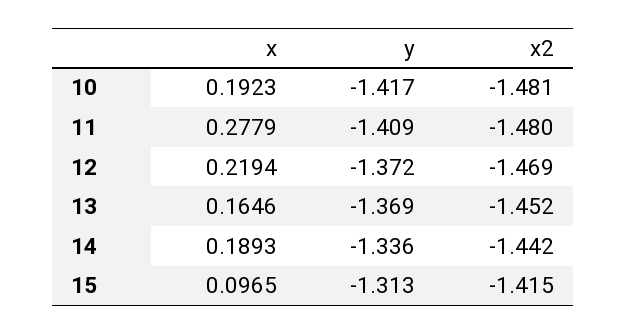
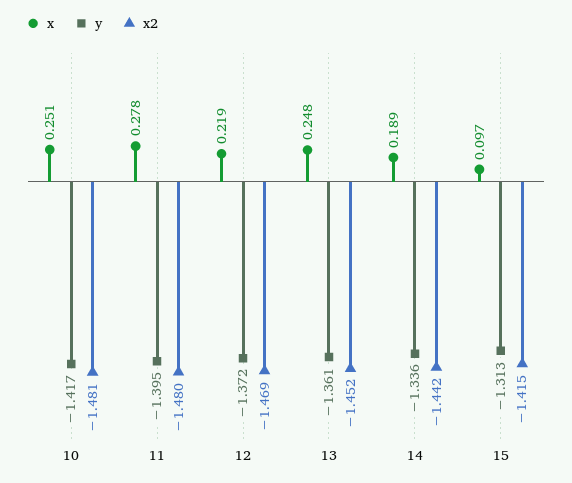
  {
    "x": {
-     "10": 0.1923,
+     "10": 0.251,
      "11": 0.2779,
      "12": 0.2194,
-     "13": 0.1646,
+     "13": 0.248,
      "14": 0.1893,
      "15": 0.0965
    },
    "y": {
      "10": -1.417,
-     "11": -1.409,
+     "11": -1.395,
      "12": -1.372,
-     "13": -1.369,
+     "13": -1.361,
      "14": -1.336,
      "15": -1.313
    },
    "x2": {
      "10": -1.481,
      "11": -1.48,
      "12": -1.469,
      "13": -1.452,
      "14": -1.442,
      "15": -1.415
    }
  }

